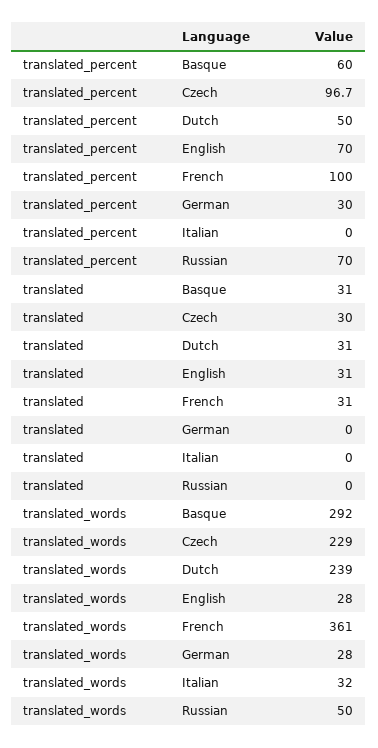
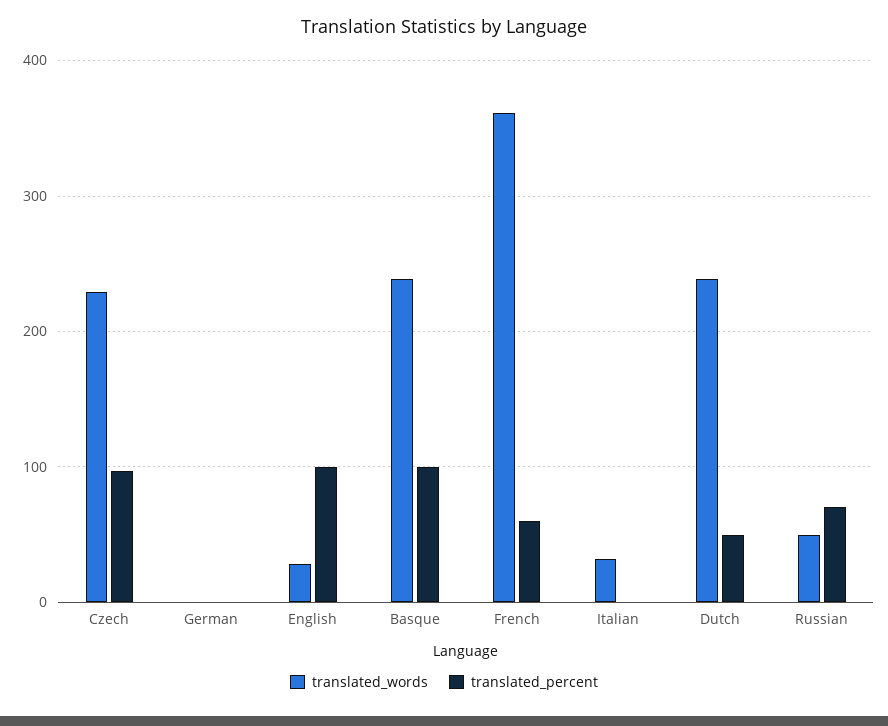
  {
    "translated_percent": {
-     "Basque": 60,
+     "Basque": 100,
      "Czech": 96.7,
      "Dutch": 50,
-     "English": 70,
+     "English": 100,
-     "French": 100,
+     "French": 60,
-     "German": 30,
+     "German": 0,
      "Italian": 0,
      "Russian": 70
    },
-   "translated": {
-     "Basque": 31,
-     "Czech": 30,
-     "Dutch": 31,
-     "English": 31,
-     "French": 31,
-     "German": 0,
-     "Italian": 0,
-     "Russian": 0
-   },
    "translated_words": {
-     "Basque": 292,
+     "Basque": 240,
      "Czech": 229,
      "Dutch": 239,
      "English": 28,
      "French": 361,
-     "German": 28,
+     "German": 0,
      "Italian": 32,
      "Russian": 50
    }
  }

